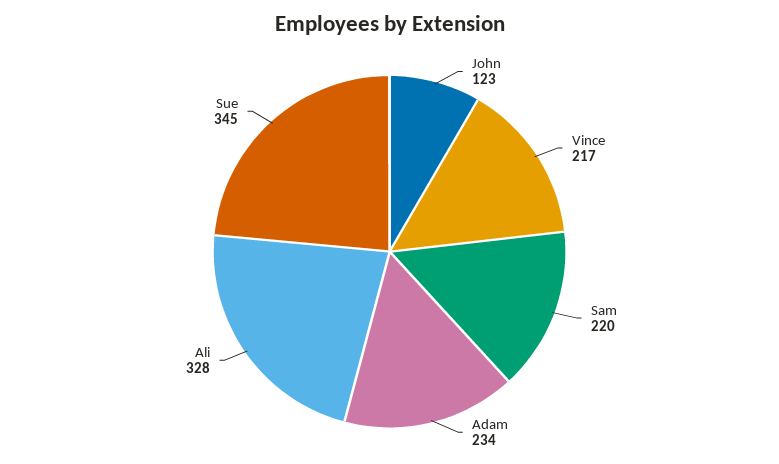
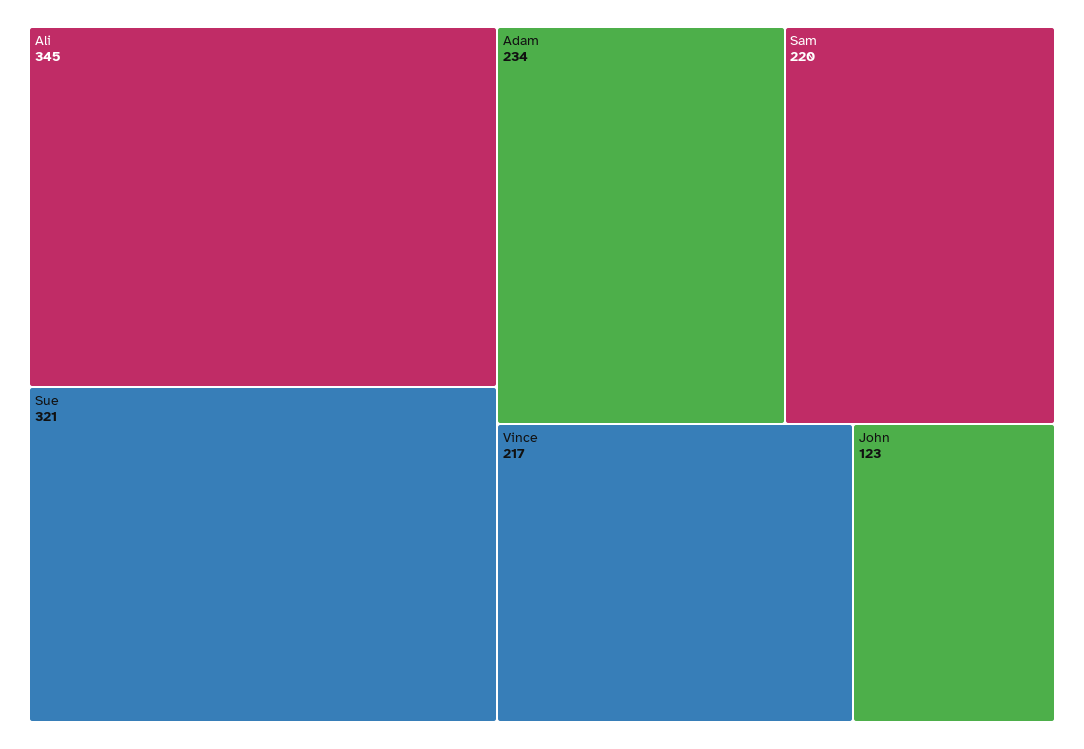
  {
    "John": 123,
    "Vince": 217,
    "Sam": 220,
    "Adam": 234,
-   "Ali": 328,
+   "Ali": 345,
-   "Sue": 345
+   "Sue": 321
  }

